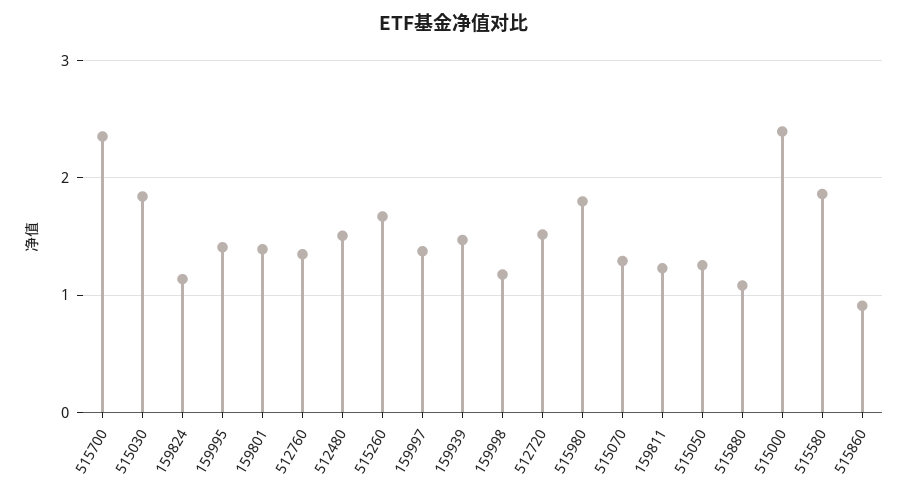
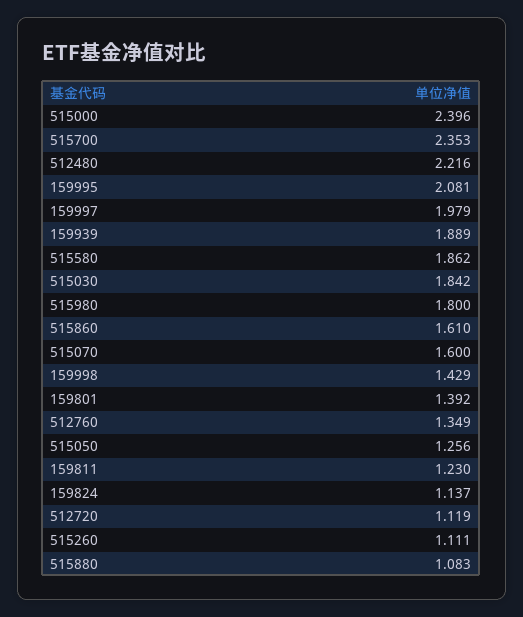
  {
    "515700": 2.353,
    "515030": 1.842,
    "159824": 1.137,
-   "159995": 1.4,
+   "159995": 2.081,
    "159801": 1.392,
    "512760": 1.349,
-   "512480": 1.5,
+   "512480": 2.216,
-   "515260": 1.7,
+   "515260": 1.111,
-   "159997": 1.4,
+   "159997": 1.979,
-   "159939": 1.5,
+   "159939": 1.889,
-   "159998": 1.2,
+   "159998": 1.429,
-   "512720": 1.5,
+   "512720": 1.119,
    "515980": 1.8,
-   "515070": 1.3,
+   "515070": 1.6,
    "159811": 1.23,
    "515050": 1.256,
    "515880": 1.083,
    "515000": 2.396,
    "515580": 1.862,
-   "515860": 0.9
+   "515860": 1.61
  }

